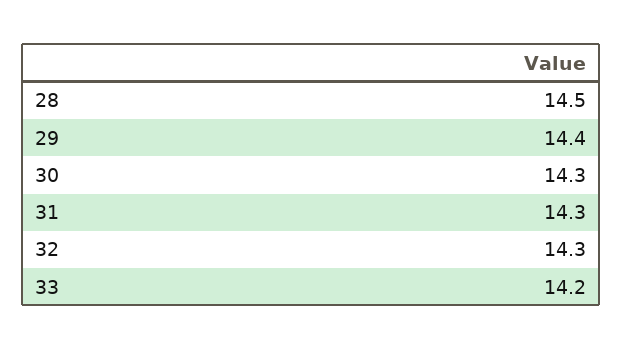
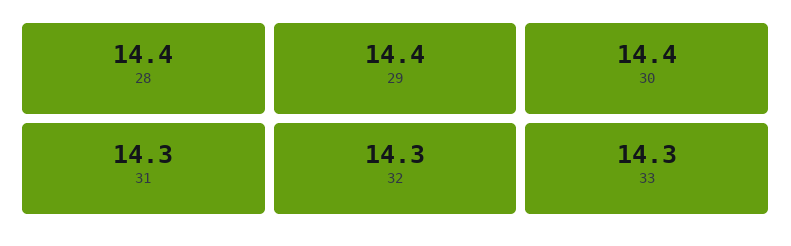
  {
-   "28": 14.5,
+   "28": 14.4,
    "29": 14.4,
-   "30": 14.3,
+   "30": 14.4,
    "31": 14.3,
    "32": 14.3,
-   "33": 14.2
+   "33": 14.3
  }

